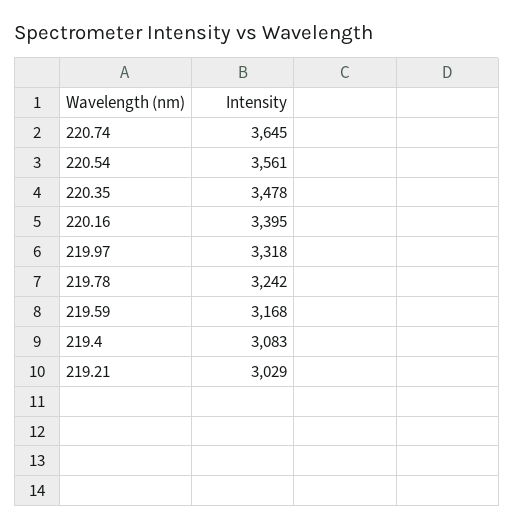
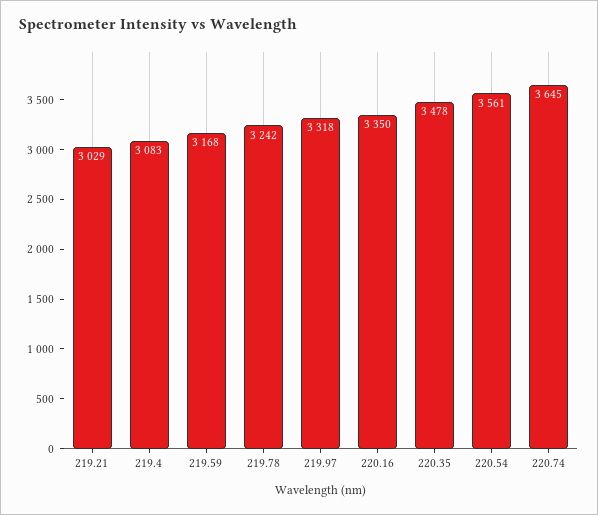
  {
    "220.74": 3645,
    "220.54": 3561,
    "220.35": 3478,
-   "220.16": 3395,
+   "220.16": 3350,
    "219.97": 3318,
    "219.78": 3242,
    "219.59": 3168,
    "219.4": 3083,
    "219.21": 3029
  }

